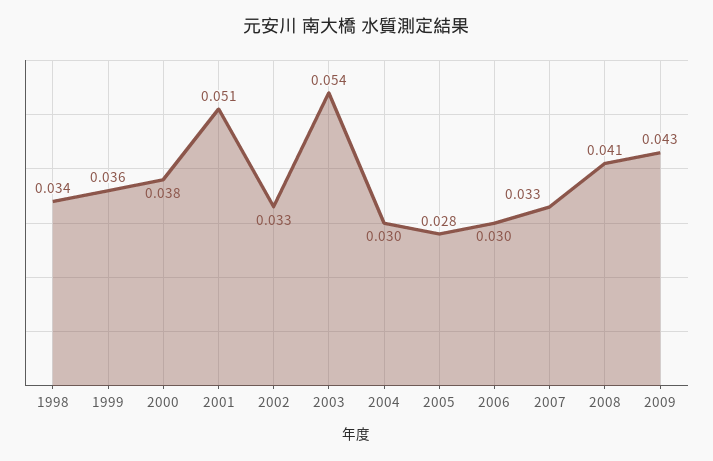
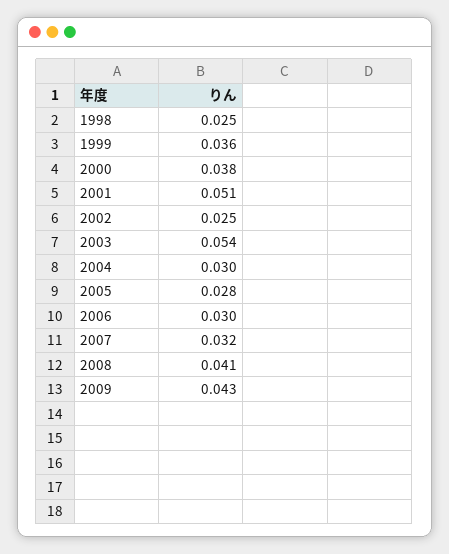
  {
-   "1998": 0.034,
+   "1998": 0.025,
    "1999": 0.036,
    "2000": 0.038,
    "2001": 0.051,
-   "2002": 0.033,
+   "2002": 0.025,
    "2003": 0.054,
    "2004": 0.03,
    "2005": 0.028,
    "2006": 0.03,
-   "2007": 0.033,
+   "2007": 0.032,
    "2008": 0.041,
    "2009": 0.043
  }

